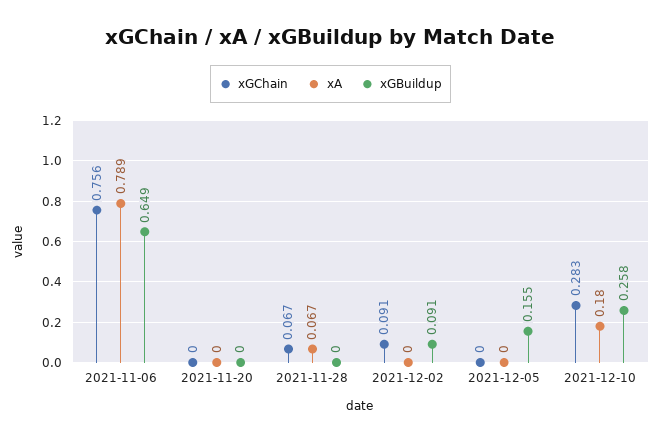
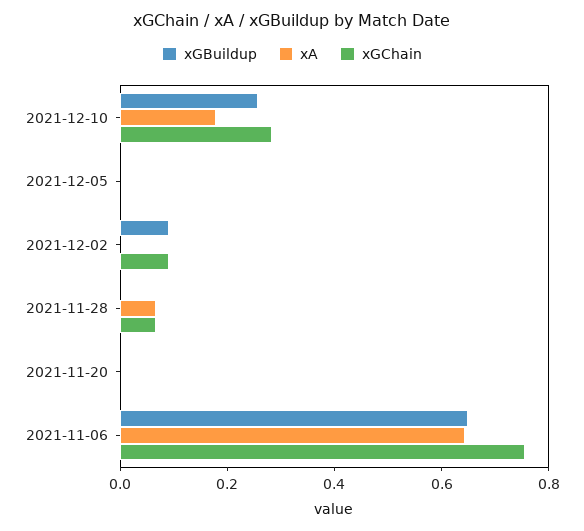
  {
    "xGChain": {
      "2021-11-06": 0.756,
      "2021-11-20": 0,
      "2021-11-28": 0.067,
      "2021-12-02": 0.091,
      "2021-12-05": 0,
      "2021-12-10": 0.283
    },
    "xA": {
-     "2021-11-06": 0.789,
+     "2021-11-06": 0.65,
      "2021-11-20": 0,
      "2021-11-28": 0.067,
      "2021-12-02": 0,
      "2021-12-05": 0,
      "2021-12-10": 0.18
    },
    "xGBuildup": {
      "2021-11-06": 0.649,
      "2021-11-20": 0,
      "2021-11-28": 0,
      "2021-12-02": 0.091,
-     "2021-12-05": 0.155,
+     "2021-12-05": 0,
      "2021-12-10": 0.258
    }
  }

